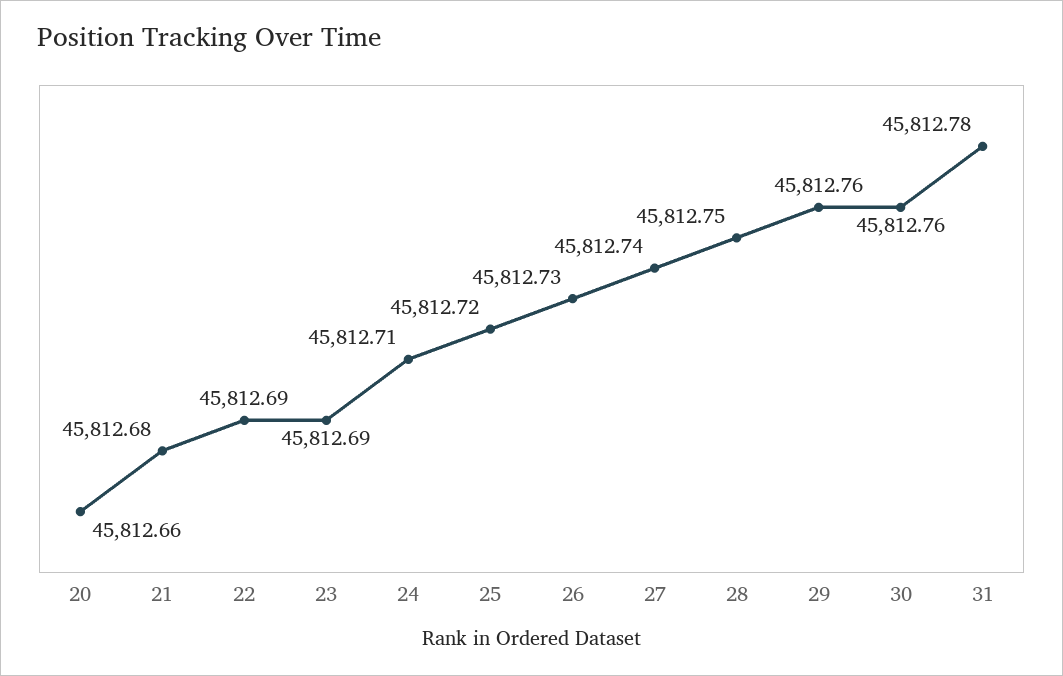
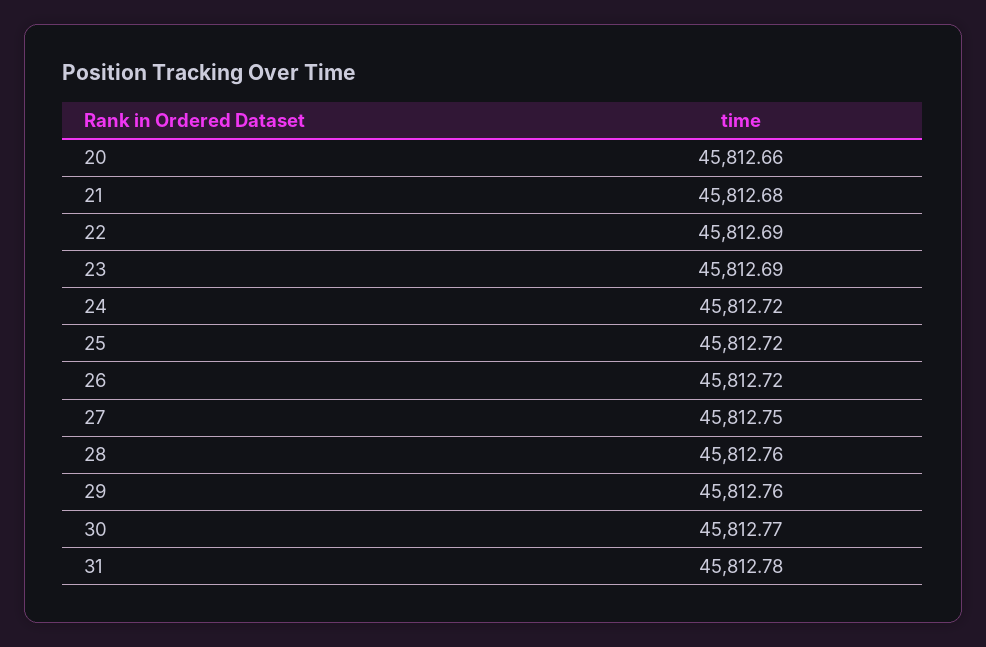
  {
    "20": 45812.66,
    "21": 45812.68,
    "22": 45812.69,
    "23": 45812.69,
-   "24": 45812.71,
+   "24": 45812.72,
    "25": 45812.72,
-   "26": 45812.73,
+   "26": 45812.72,
-   "27": 45812.74,
+   "27": 45812.75,
-   "28": 45812.75,
+   "28": 45812.76,
    "29": 45812.76,
-   "30": 45812.76,
+   "30": 45812.77,
    "31": 45812.78
  }

